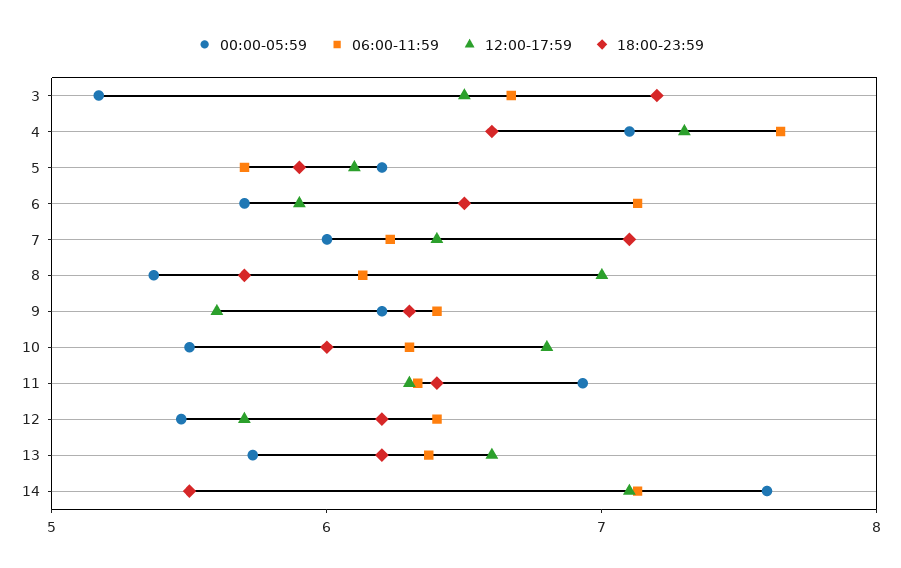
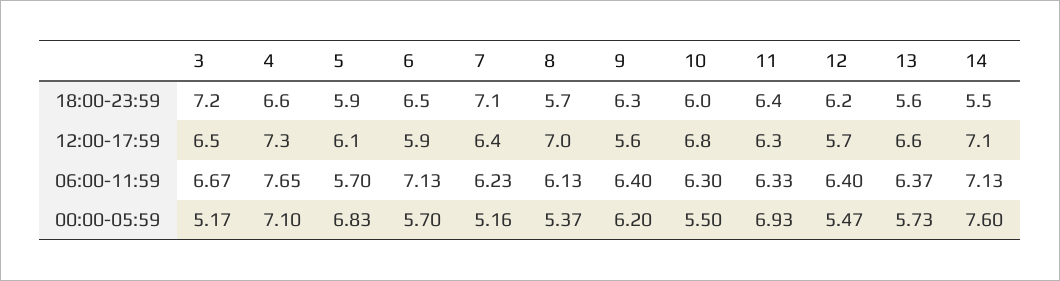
  {
    "00:00-05:59": {
      "3": 5.17,
      "4": 7.1,
-     "5": 6.2,
+     "5": 6.83,
      "6": 5.7,
-     "7": 6,
+     "7": 5.16,
      "8": 5.37,
      "9": 6.2,
      "10": 5.5,
      "11": 6.93,
      "12": 5.47,
      "13": 5.73,
      "14": 7.6
    },
    "06:00-11:59": {
      "3": 6.67,
      "4": 7.65,
      "5": 5.7,
      "6": 7.13,
      "7": 6.23,
      "8": 6.13,
      "9": 6.4,
      "10": 6.3,
      "11": 6.33,
      "12": 6.4,
      "13": 6.37,
      "14": 7.13
    },
    "12:00-17:59": {
      "3": 6.5,
      "4": 7.3,
      "5": 6.1,
      "6": 5.9,
      "7": 6.4,
      "8": 7,
      "9": 5.6,
      "10": 6.8,
      "11": 6.3,
      "12": 5.7,
      "13": 6.6,
      "14": 7.1
    },
    "18:00-23:59": {
      "3": 7.2,
      "4": 6.6,
      "5": 5.9,
      "6": 6.5,
      "7": 7.1,
      "8": 5.7,
      "9": 6.3,
      "10": 6,
      "11": 6.4,
      "12": 6.2,
-     "13": 6.2,
+     "13": 5.6,
      "14": 5.5
    }
  }

